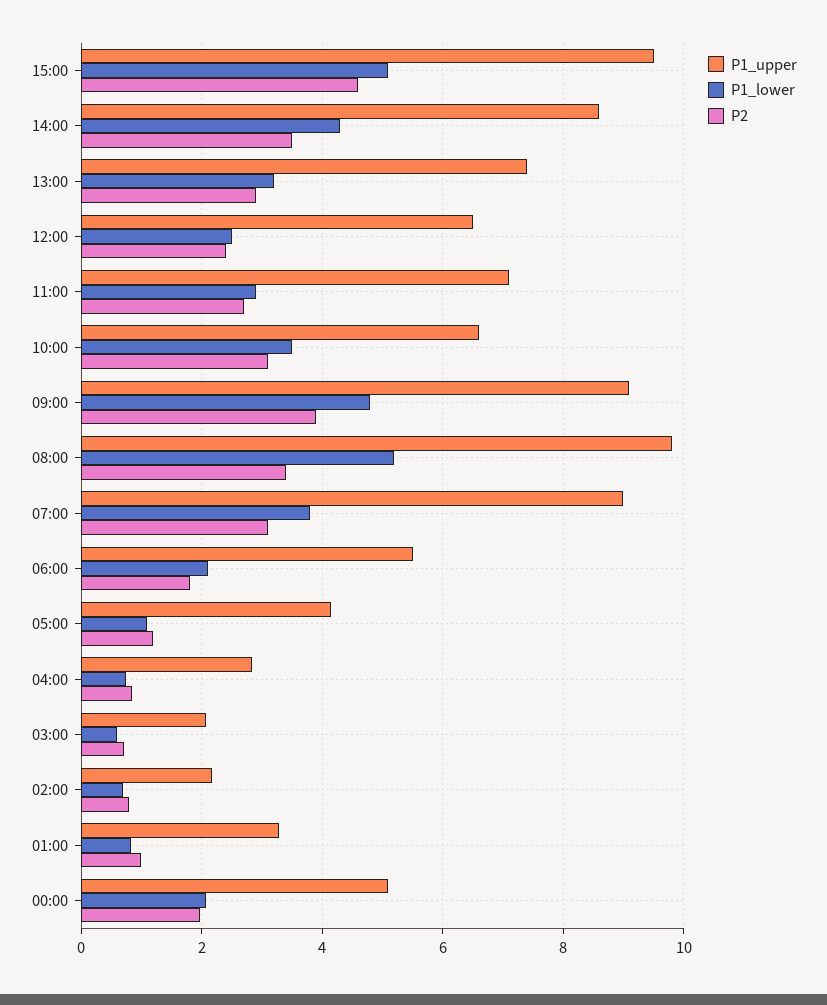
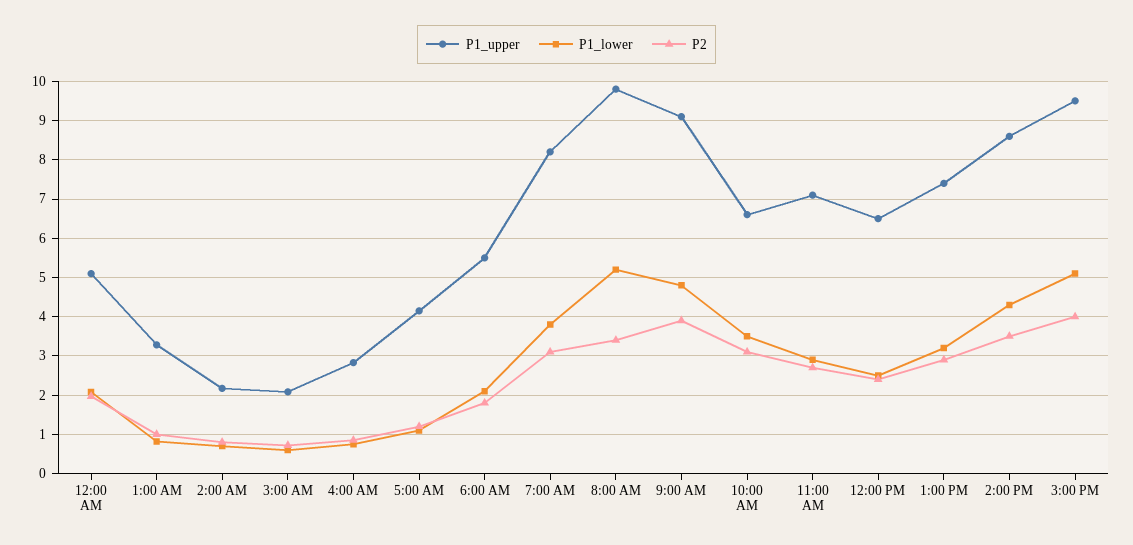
  {
    "P1_upper": {
      "15:00": 9.6,
      "14:00": 8.6,
      "13:00": 7.4,
      "12:00": 6.6,
      "11:00": 7.2,
      "10:00": 6.6,
      "09:00": 9.2,
      "08:00": 9.8,
-     "07:00": 9,
+     "07:00": 8.2,
      "06:00": 5.6,
      "05:00": 4.2,
      "04:00": 2.8,
      "03:00": 2,
      "02:00": 2.2,
      "01:00": 3.2,
      "00:00": 5.2
    },
    "P1_lower": {
      "15:00": 5.2,
      "14:00": 4.4,
      "13:00": 3.2,
      "12:00": 2.6,
      "11:00": 3,
      "10:00": 3.6,
      "09:00": 4.8,
      "08:00": 5.2,
      "07:00": 3.8,
      "06:00": 2.2,
      "05:00": 1.2,
      "04:00": 0.8,
      "03:00": 0.6,
      "02:00": 0.8,
      "01:00": 0.8,
      "00:00": 2
    },
    "P2": {
-     "15:00": 4.6,
+     "15:00": 4,
      "14:00": 3.6,
      "13:00": 3,
      "12:00": 2.4,
      "11:00": 2.8,
      "10:00": 3.2,
      "09:00": 4,
      "08:00": 3.4,
      "07:00": 3.2,
      "06:00": 1.8,
      "05:00": 1.2,
      "04:00": 0.8,
      "03:00": 0.8,
      "02:00": 0.8,
      "01:00": 1,
      "00:00": 2
    }
  }

